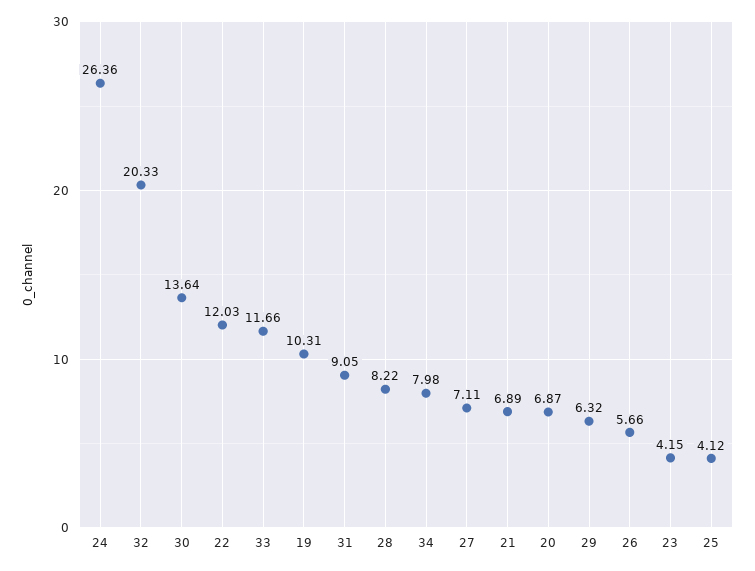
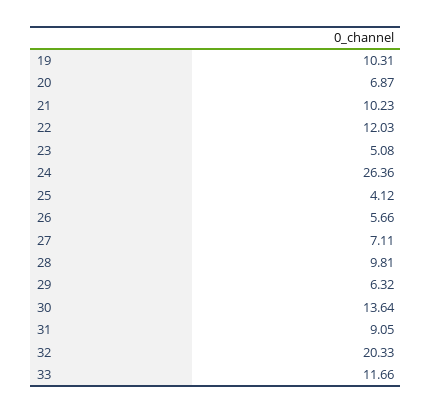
  {
    "24": 26.36,
    "32": 20.33,
    "30": 13.64,
    "22": 12.03,
    "33": 11.66,
    "19": 10.31,
    "31": 9.05,
-   "28": 8.22,
+   "28": 9.81,
-   "34": 7.98,
    "27": 7.11,
-   "21": 6.89,
+   "21": 10.23,
    "20": 6.87,
    "29": 6.32,
    "26": 5.66,
-   "23": 4.15,
+   "23": 5.08,
    "25": 4.12
  }

